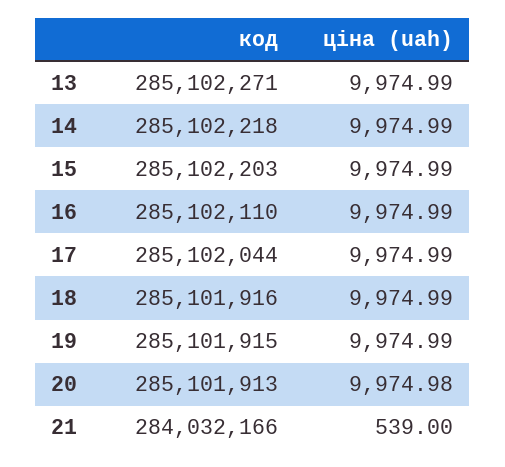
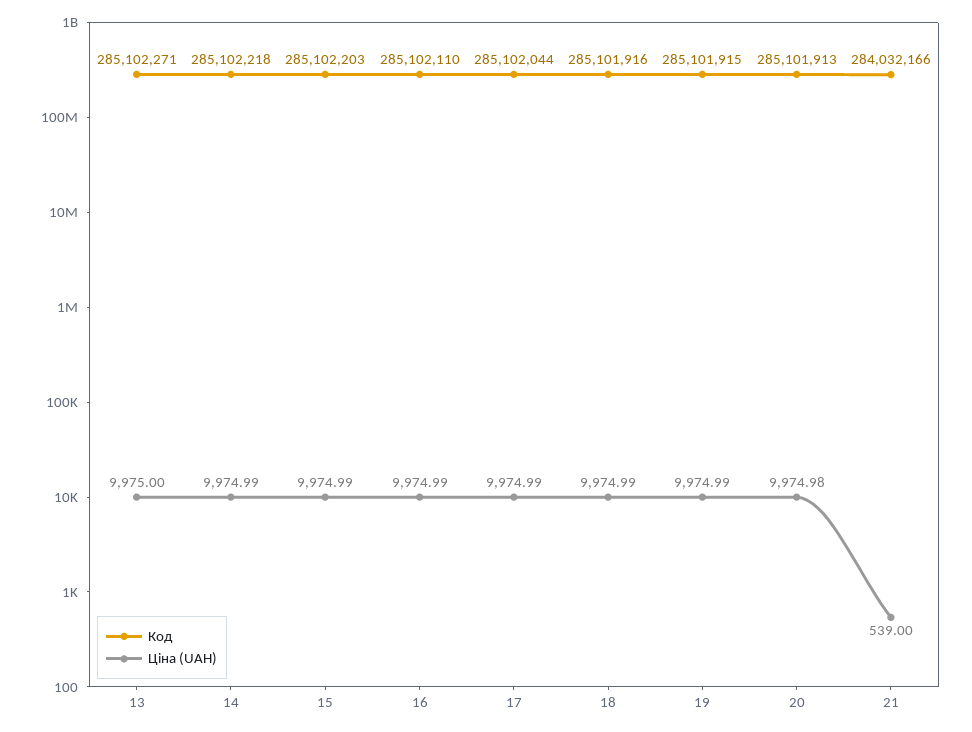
  {
    "код": {
      "13": 285102271,
      "14": 285102218,
      "15": 285102203,
      "16": 285102110,
      "17": 285102044,
      "18": 285101916,
      "19": 285101915,
      "20": 285101913,
      "21": 284032166
    },
    "ціна (uah)": {
-     "13": 9974.99,
+     "13": 9975,
      "14": 9974.99,
      "15": 9974.99,
      "16": 9974.99,
      "17": 9974.99,
      "18": 9974.99,
      "19": 9974.99,
      "20": 9974.98,
      "21": 539
    }
  }

